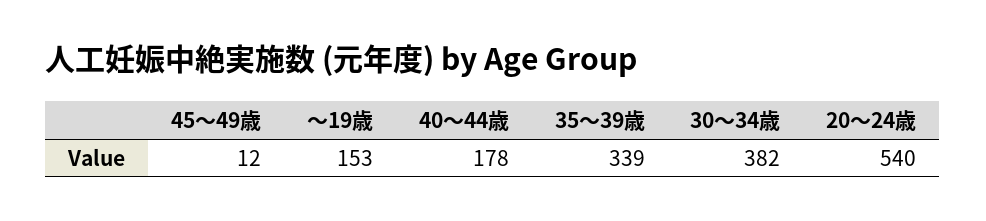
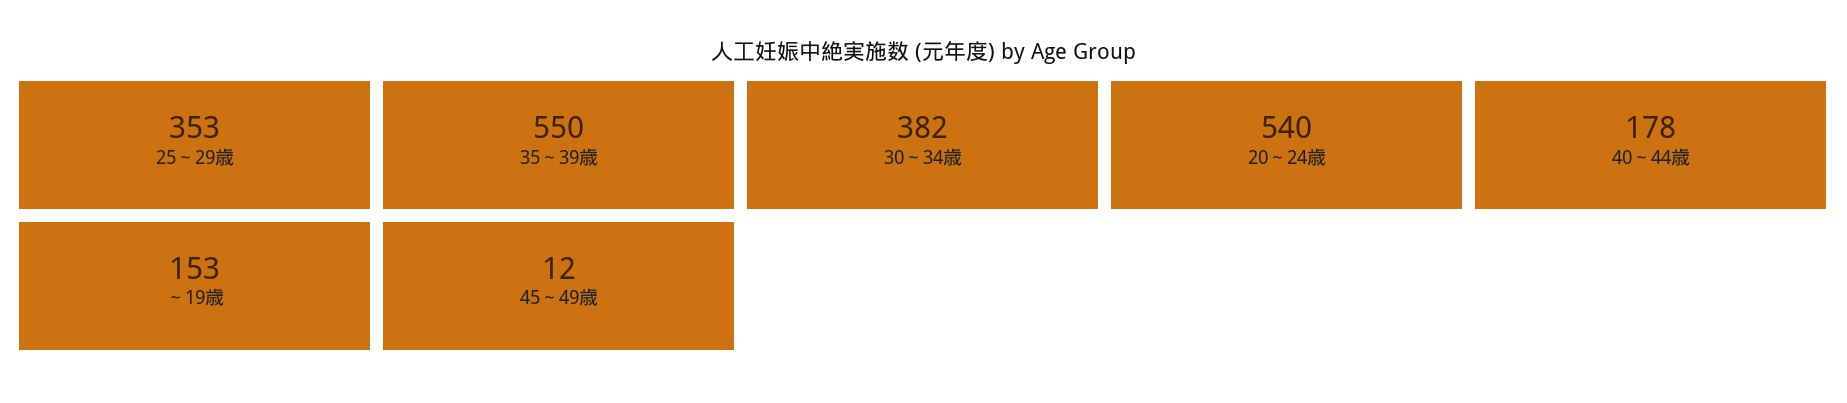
  {
    "45～49歳": 12,
    "～19歳": 153,
    "40～44歳": 178,
-   "35～39歳": 339,
+   "35～39歳": 550,
    "30～34歳": 382,
-   "20～24歳": 540
+   "20～24歳": 540,
+   "25～29歳": 353
  }

